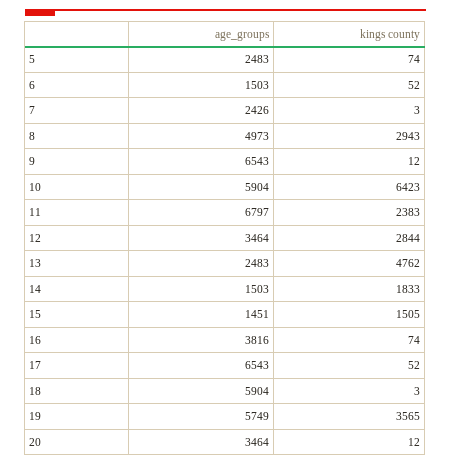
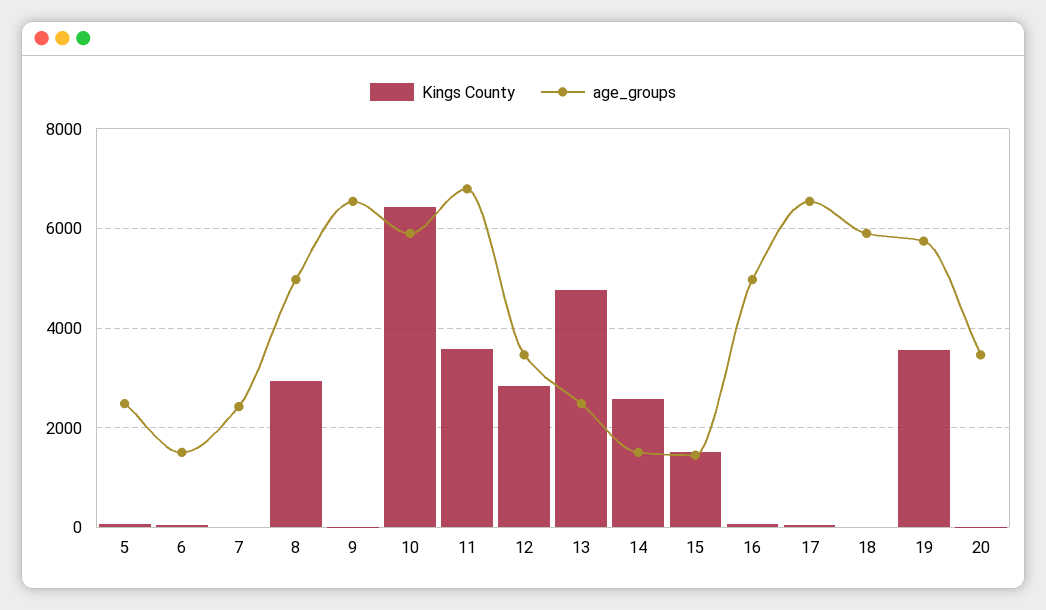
  {
    "age_groups": {
      "5": 2483,
      "6": 1503,
      "7": 2426,
      "8": 4973,
      "9": 6543,
      "10": 5904,
      "11": 6797,
      "12": 3464,
      "13": 2483,
      "14": 1503,
      "15": 1451,
-     "16": 3816,
+     "16": 5000,
      "17": 6543,
      "18": 5904,
      "19": 5749,
      "20": 3464
    },
    "kings county": {
      "5": 74,
      "6": 52,
      "7": 3,
      "8": 2943,
      "9": 12,
      "10": 6423,
-     "11": 2383,
+     "11": 3600,
      "12": 2844,
      "13": 4762,
-     "14": 1833,
+     "14": 2600,
      "15": 1505,
      "16": 74,
      "17": 52,
      "18": 3,
      "19": 3565,
      "20": 12
    }
  }

